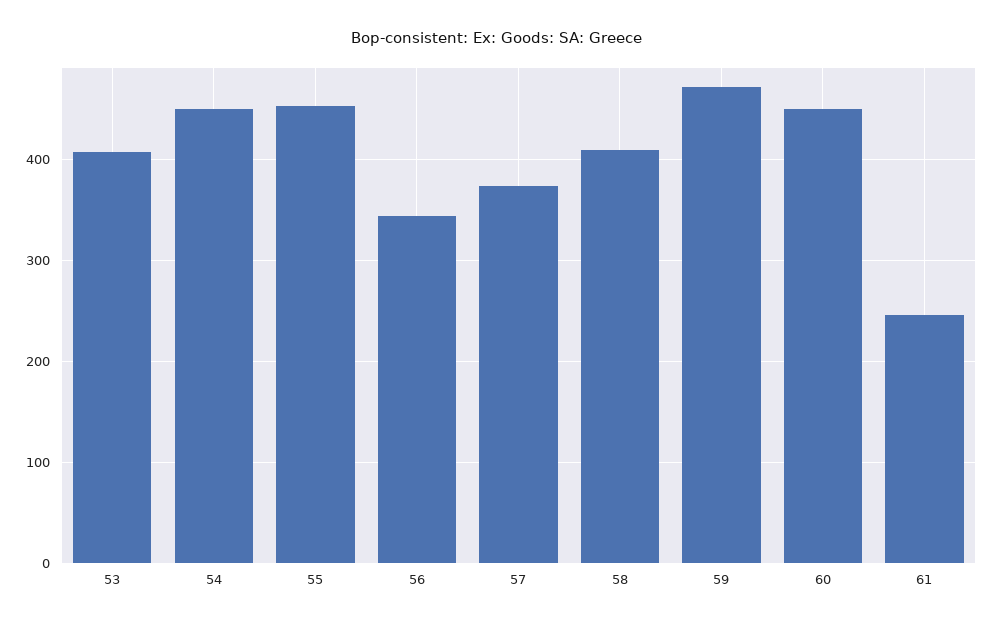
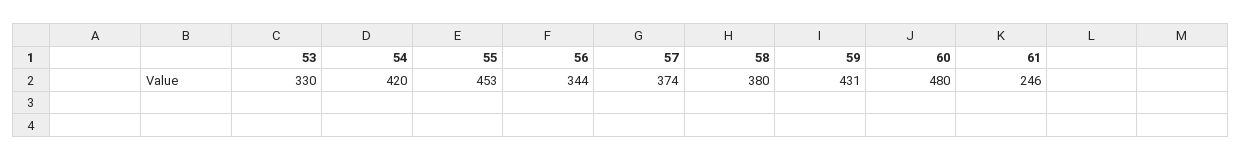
  {
-   "53": 410,
+   "53": 330,
-   "54": 450,
+   "54": 420,
    "55": 453,
    "56": 344,
    "57": 374,
-   "58": 410,
+   "58": 380,
-   "59": 470,
+   "59": 431,
-   "60": 450,
+   "60": 480,
    "61": 246
  }

